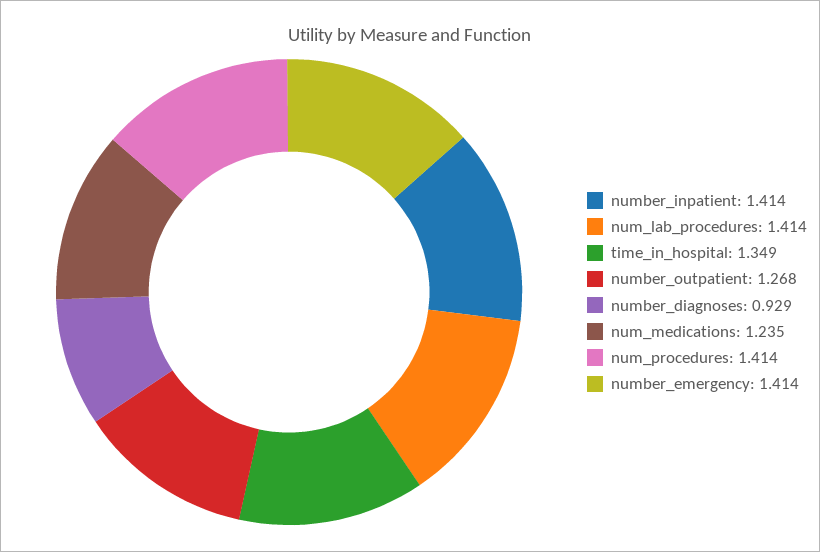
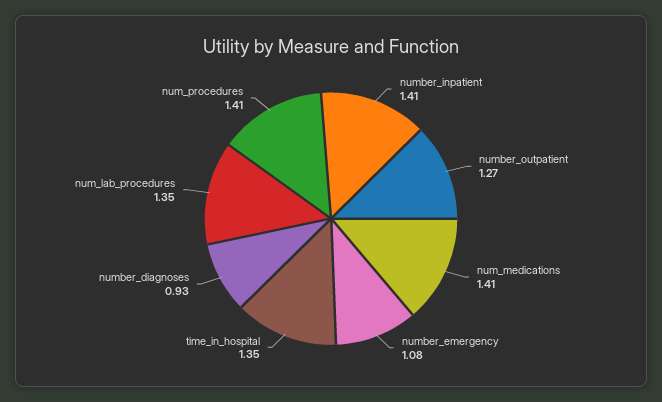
  {
    "number_inpatient": 1.414,
-   "num_lab_procedures": 1.414,
+   "num_lab_procedures": 1.35,
    "time_in_hospital": 1.349,
    "number_outpatient": 1.268,
    "number_diagnoses": 0.929,
-   "num_medications": 1.235,
+   "num_medications": 1.41,
    "num_procedures": 1.414,
-   "number_emergency": 1.414
+   "number_emergency": 1.08
  }

